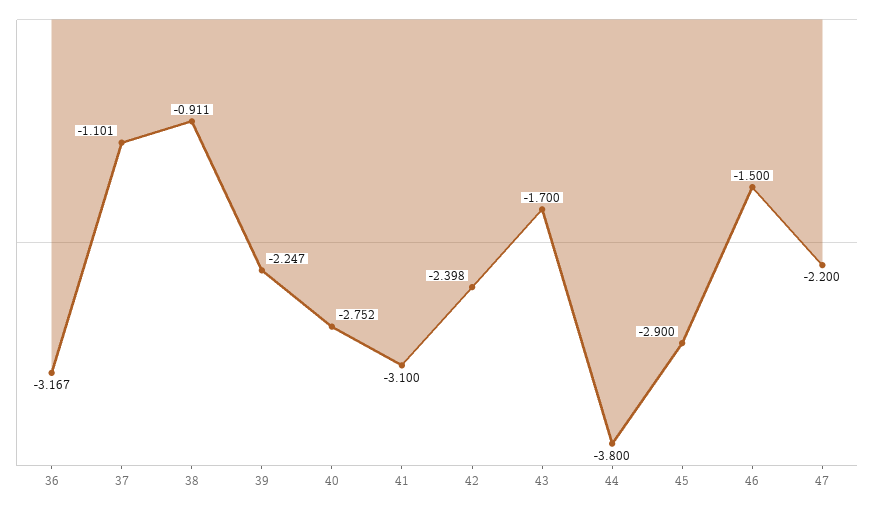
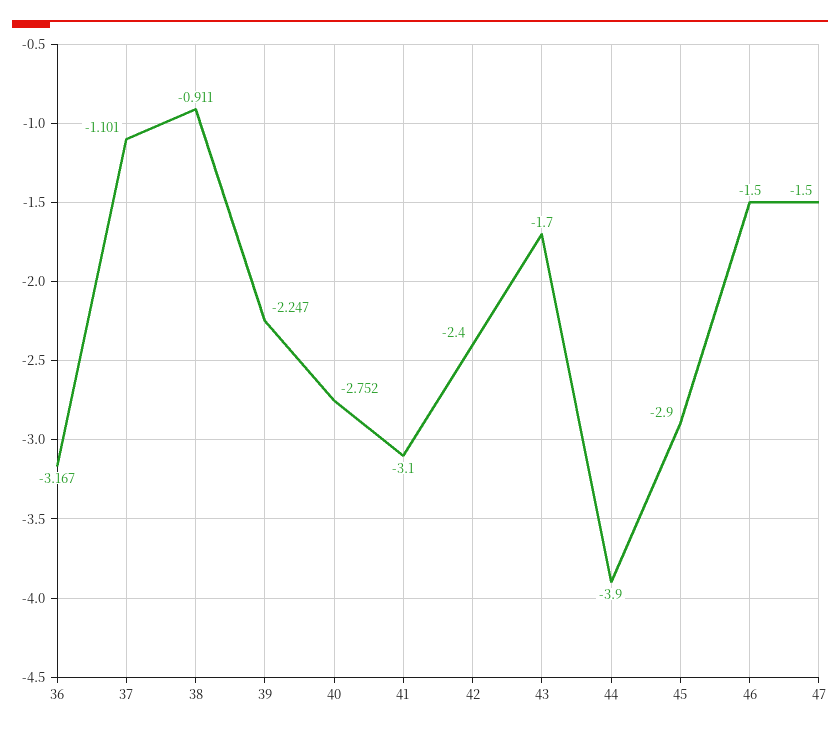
  {
    "36": -3.167,
    "37": -1.101,
    "38": -0.911,
    "39": -2.247,
    "40": -2.752,
    "41": -3.1,
-   "42": -2.398,
+   "42": -2.4,
    "43": -1.7,
-   "44": -3.8,
+   "44": -3.9,
    "45": -2.9,
    "46": -1.5,
-   "47": -2.2
+   "47": -1.5
  }

